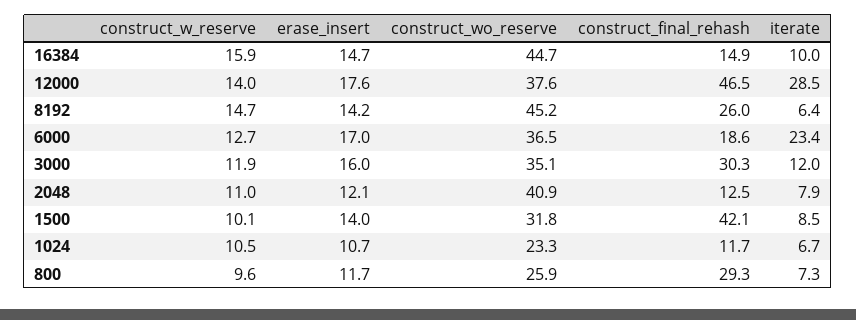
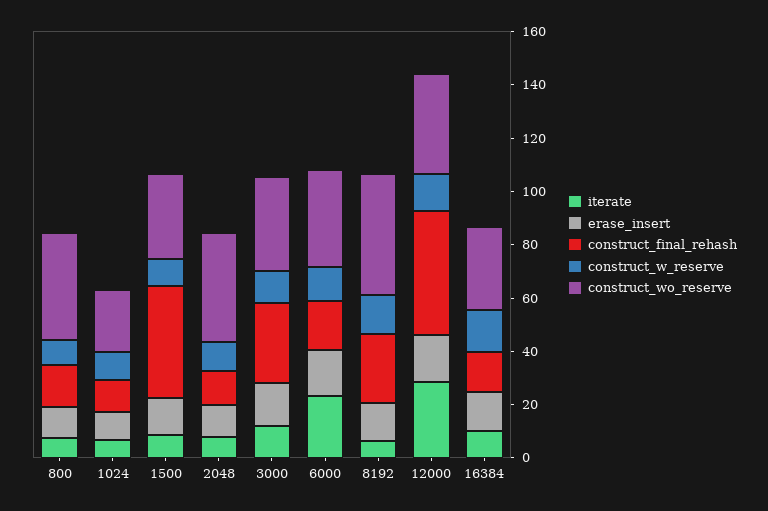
  {
    "construct_w_reserve": {
      "16384": 15.9,
      "12000": 14,
      "8192": 14.7,
      "6000": 12.7,
      "3000": 11.9,
      "2048": 11,
      "1500": 10.1,
      "1024": 10.5,
      "800": 9.6
    },
    "erase_insert": {
      "16384": 14.7,
      "12000": 17.6,
      "8192": 14.2,
      "6000": 17,
      "3000": 16,
      "2048": 12.1,
      "1500": 14,
      "1024": 10.7,
      "800": 11.7
    },
    "construct_wo_reserve": {
-     "16384": 44.7,
+     "16384": 30,
      "12000": 37.6,
      "8192": 45.2,
      "6000": 36.5,
      "3000": 35.1,
      "2048": 40.9,
      "1500": 31.8,
      "1024": 23.3,
-     "800": 25.9
+     "800": 40
    },
    "construct_final_rehash": {
      "16384": 14.9,
      "12000": 46.5,
      "8192": 26,
      "6000": 18.6,
      "3000": 30.3,
      "2048": 12.5,
      "1500": 42.1,
      "1024": 11.7,
-     "800": 29.3
+     "800": 15
    },
    "iterate": {
      "16384": 10,
      "12000": 28.5,
      "8192": 6.4,
      "6000": 23.4,
      "3000": 12,
      "2048": 7.9,
      "1500": 8.5,
      "1024": 6.7,
      "800": 7.3
    }
  }

